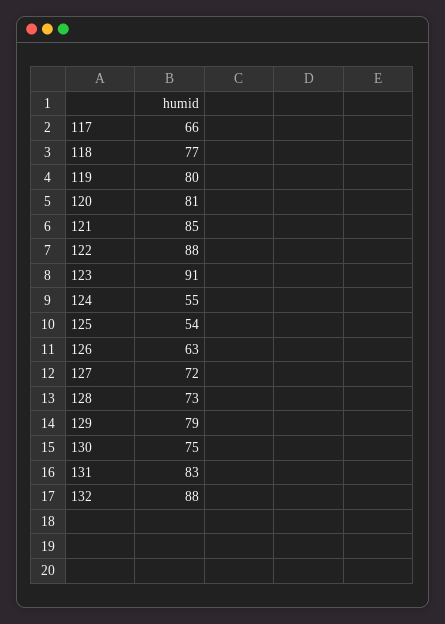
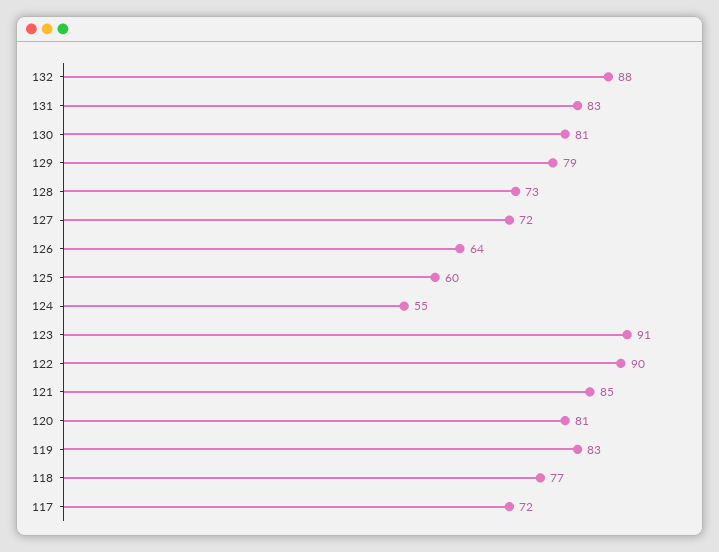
  {
-   "117": 66,
+   "117": 72,
    "118": 77,
-   "119": 80,
+   "119": 83,
    "120": 81,
    "121": 85,
-   "122": 88,
+   "122": 90,
    "123": 91,
    "124": 55,
-   "125": 54,
+   "125": 60,
-   "126": 63,
+   "126": 64,
    "127": 72,
    "128": 73,
    "129": 79,
-   "130": 75,
+   "130": 81,
    "131": 83,
    "132": 88
  }

